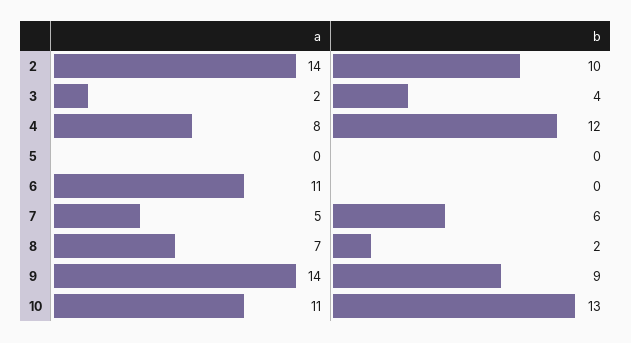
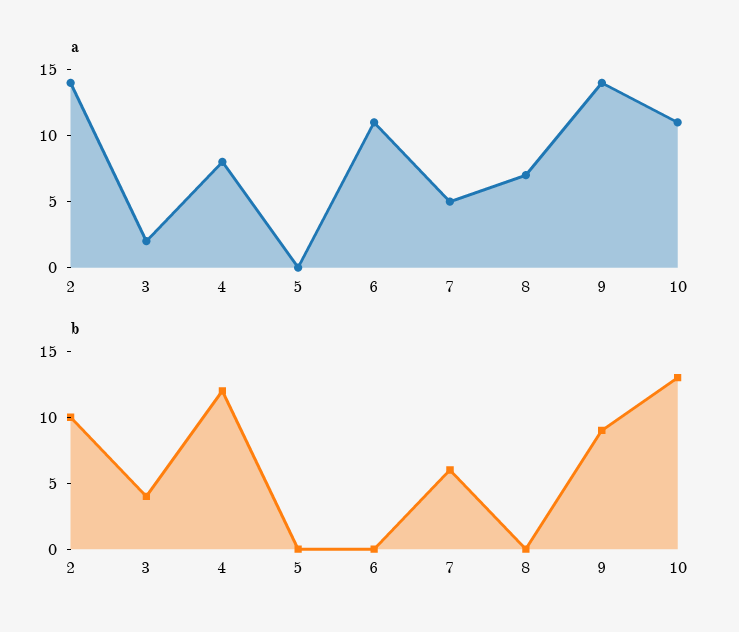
  {
    "a": {
      "2": 14,
      "3": 2,
      "4": 8,
      "5": 0,
      "6": 11,
      "7": 5,
      "8": 7,
      "9": 14,
      "10": 11
    },
    "b": {
      "2": 10,
      "3": 4,
      "4": 12,
      "5": 0,
      "6": 0,
      "7": 6,
-     "8": 2,
+     "8": 0,
      "9": 9,
      "10": 13
    }
  }

